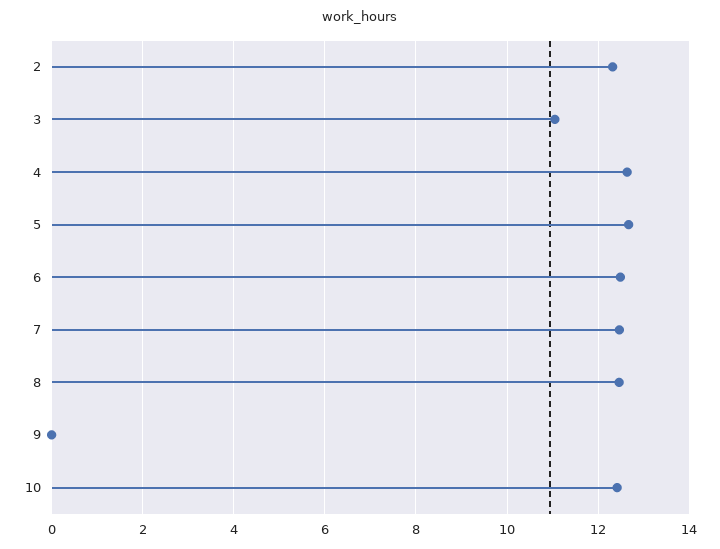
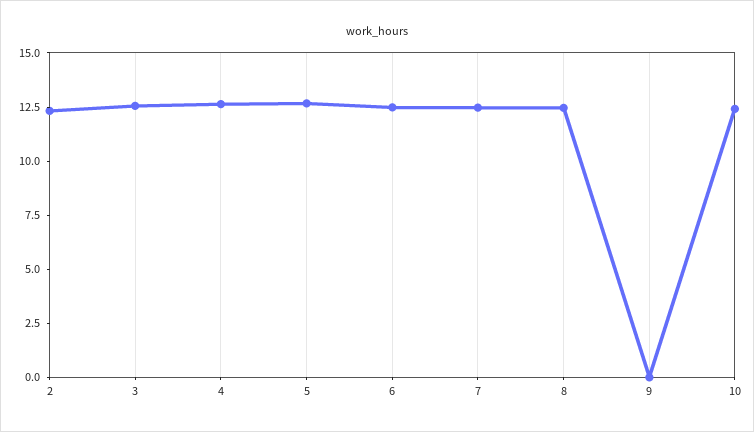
  {
    "2": 12.4,
-   "3": 11,
+   "3": 12.5,
    "4": 12.6,
    "5": 12.6,
    "6": 12.4,
    "7": 12.4,
    "8": 12.4,
    "9": 0,
    "10": 12.4
  }

